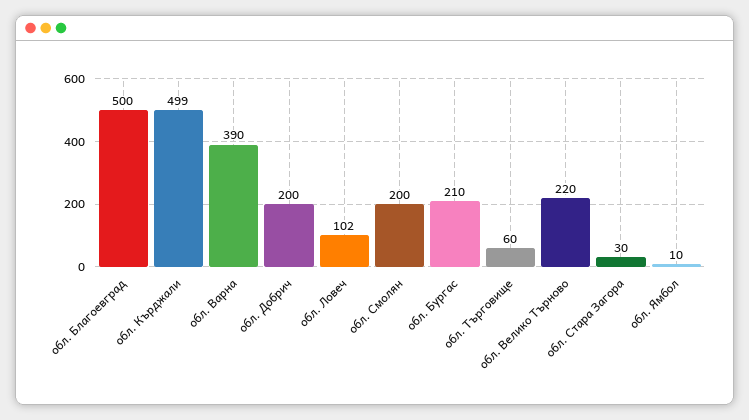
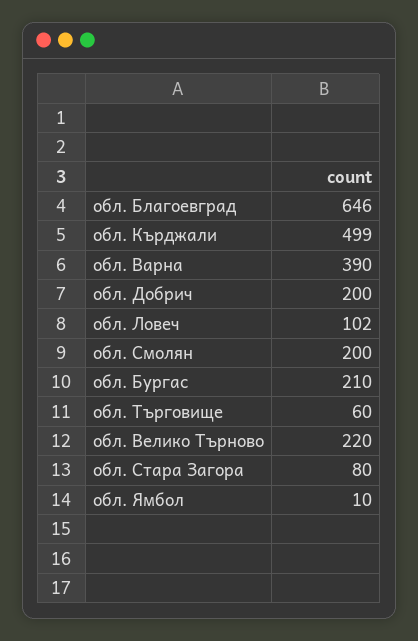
  {
-   "обл. Благоевград": 500,
+   "обл. Благоевград": 646,
    "обл. Кърджали": 499,
    "обл. Варна": 390,
    "обл. Добрич": 200,
    "обл. Ловеч": 102,
    "обл. Смолян": 200,
    "обл. Бургас": 210,
    "обл. Търговище": 60,
    "обл. Велико Търново": 220,
-   "обл. Стара Загора": 30,
+   "обл. Стара Загора": 80,
    "обл. Ямбол": 10
  }

